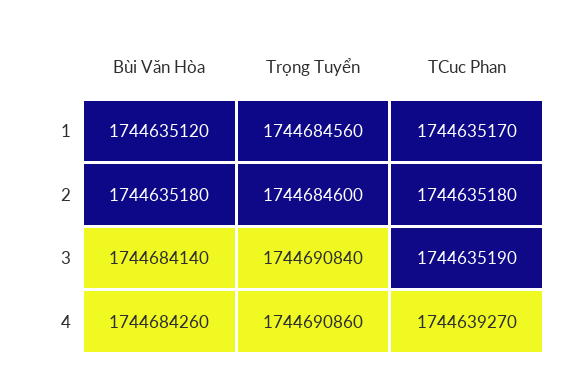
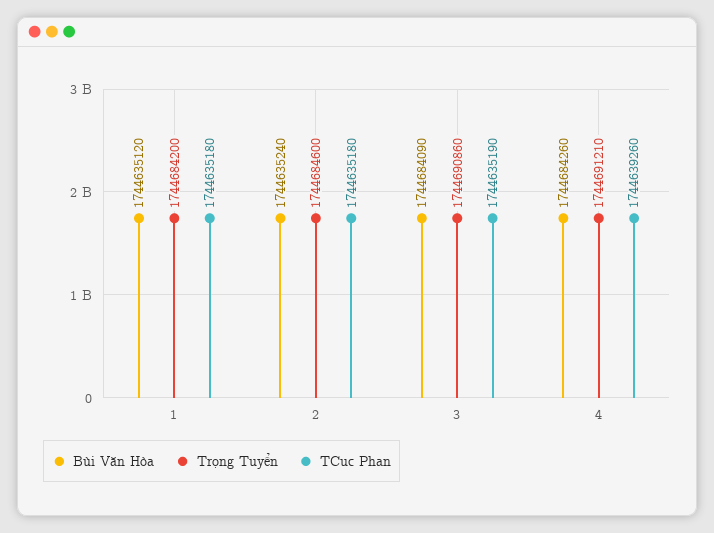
  {
    "Bùi Văn Hòa": {
      "1": 1744635120,
-     "2": 1744635180,
+     "2": 1744635240,
-     "3": 1744684140,
+     "3": 1744684090,
      "4": 1744684260
    },
    "Trọng Tuyển": {
-     "1": 1744684560,
+     "1": 1744684200,
      "2": 1744684600,
-     "3": 1744690840,
+     "3": 1744690860,
-     "4": 1744690860
+     "4": 1744691210
    },
    "TCuc Phan": {
-     "1": 1744635170,
+     "1": 1744635180,
      "2": 1744635180,
      "3": 1744635190,
-     "4": 1744639270
+     "4": 1744639260
    }
  }

